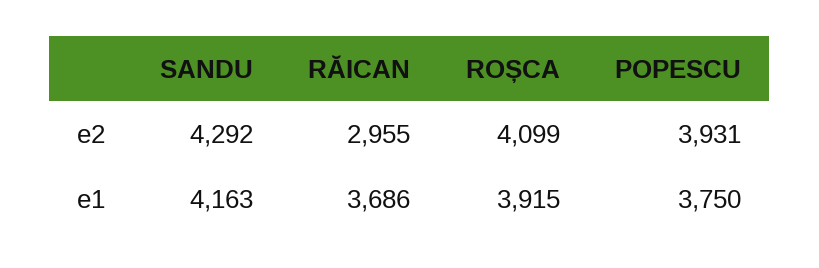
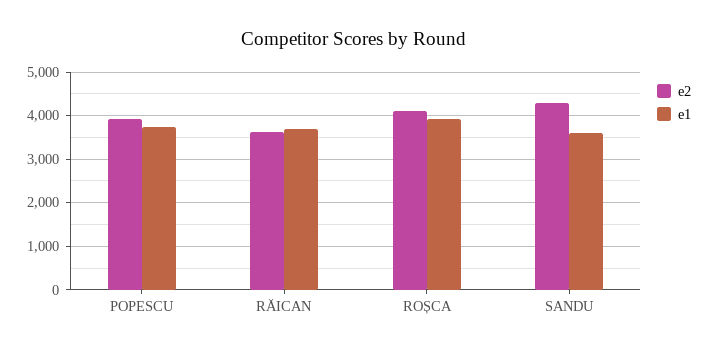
  {
    "e2": {
      "SANDU": 4292,
-     "RĂICAN": 2955,
+     "RĂICAN": 3600,
      "ROȘCA": 4099,
      "POPESCU": 3931
    },
    "e1": {
-     "SANDU": 4163,
+     "SANDU": 3600,
      "RĂICAN": 3686,
      "ROȘCA": 3915,
      "POPESCU": 3750
    }
  }

